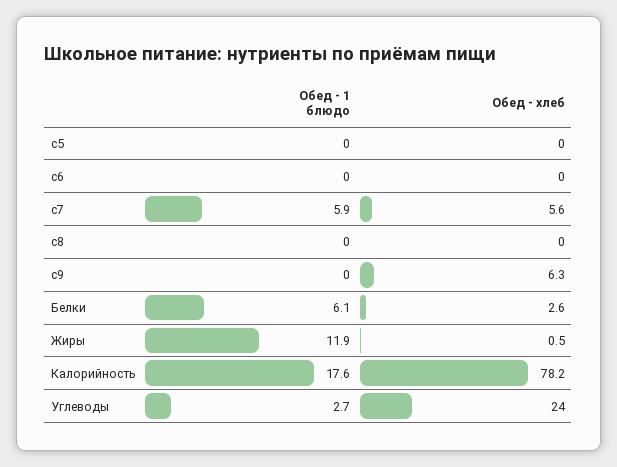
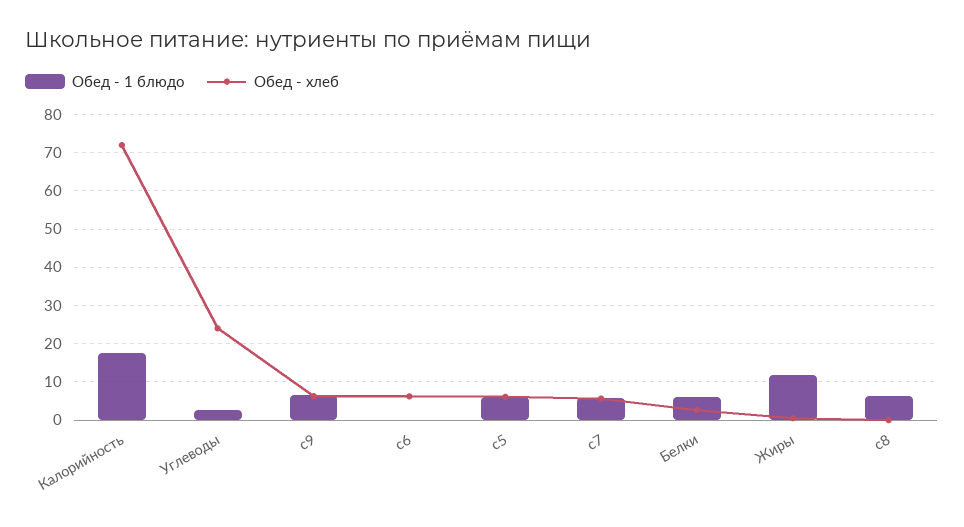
  {
    "Обед - 1 блюдо": {
-     "c5": 0,
+     "c5": 6,
      "c6": 0,
      "c7": 5.9,
-     "c8": 0,
+     "c8": 6,
-     "c9": 0,
+     "c9": 6,
      "Белки": 6.1,
      "Жиры": 11.9,
      "Калорийность": 17.6,
      "Углеводы": 2.7
    },
    "Обед - хлеб": {
-     "c5": 0,
+     "c5": 6,
-     "c6": 0,
+     "c6": 6,
      "c7": 5.6,
      "c8": 0,
      "c9": 6.3,
      "Белки": 2.6,
      "Жиры": 0.5,
-     "Калорийность": 78.2,
+     "Калорийность": 72,
      "Углеводы": 24
    }
  }

